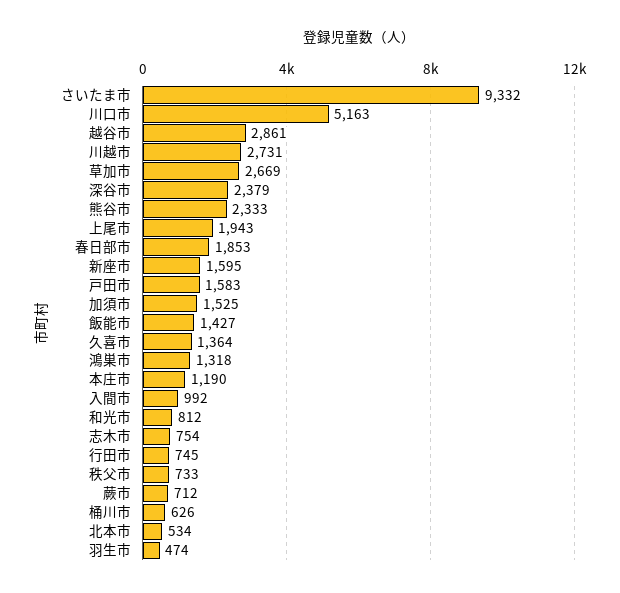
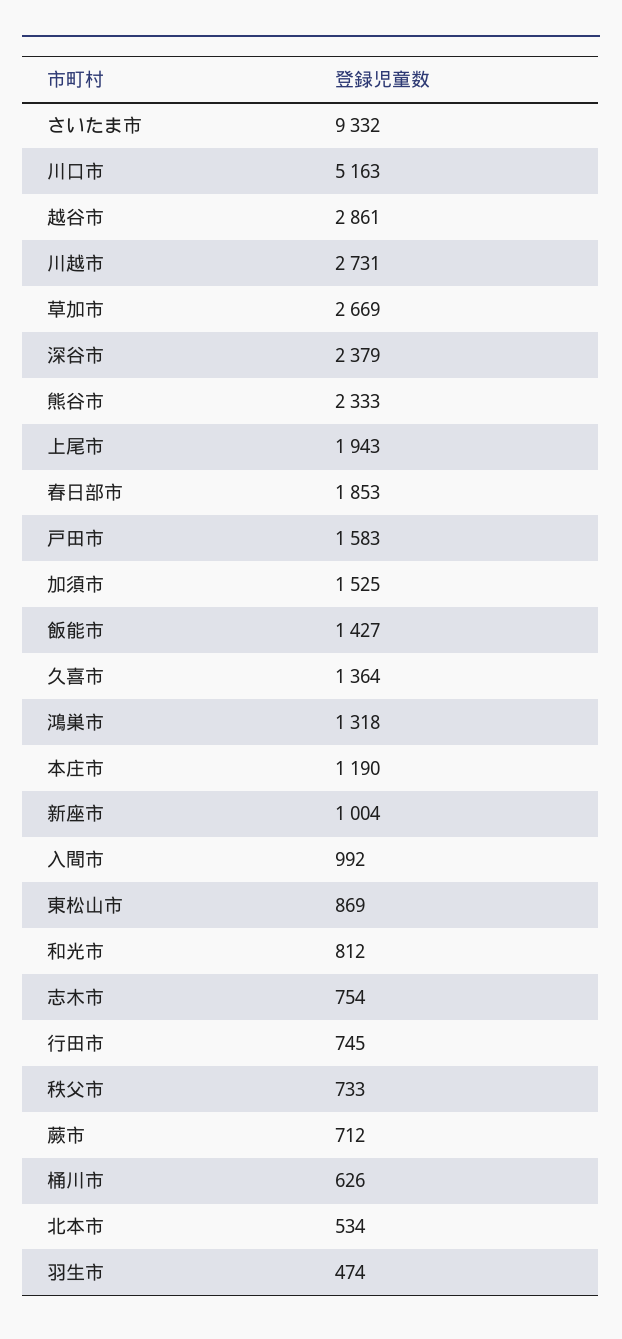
  {
    "さいたま市": 9332,
    "川口市": 5163,
    "越谷市": 2861,
    "川越市": 2731,
    "草加市": 2669,
    "深谷市": 2379,
    "熊谷市": 2333,
    "上尾市": 1943,
    "春日部市": 1853,
-   "新座市": 1595,
+   "新座市": 1004,
    "戸田市": 1583,
    "加須市": 1525,
    "飯能市": 1427,
    "久喜市": 1364,
    "鴻巣市": 1318,
    "本庄市": 1190,
    "入間市": 992,
    "和光市": 812,
    "志木市": 754,
    "行田市": 745,
    "秩父市": 733,
    "蕨市": 712,
    "桶川市": 626,
    "北本市": 534,
-   "羽生市": 474
+   "羽生市": 474,
+   "東松山市": 869
  }

